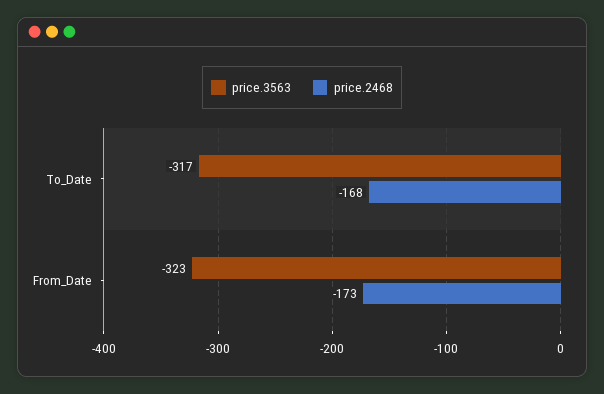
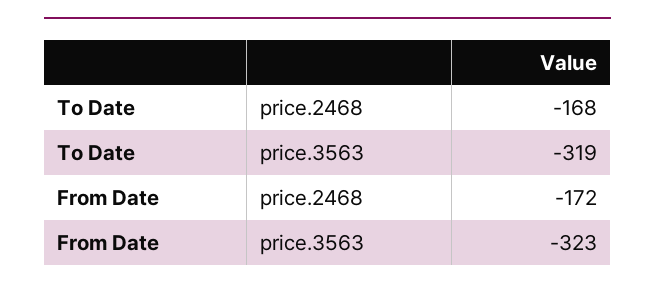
  {
    "price.3563": {
-     "To_Date": -317,
+     "To_Date": -319,
      "From_Date": -323
    },
    "price.2468": {
      "To_Date": -168,
-     "From_Date": -173
+     "From_Date": -172
    }
  }

